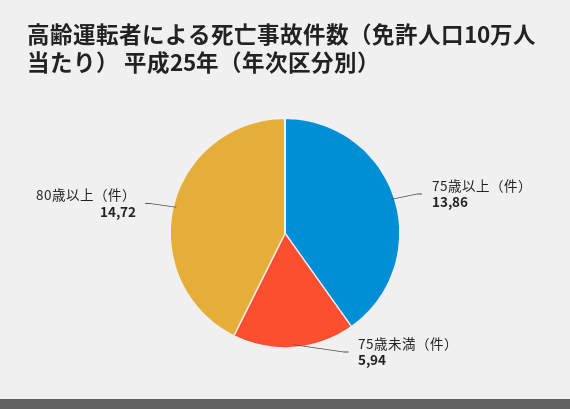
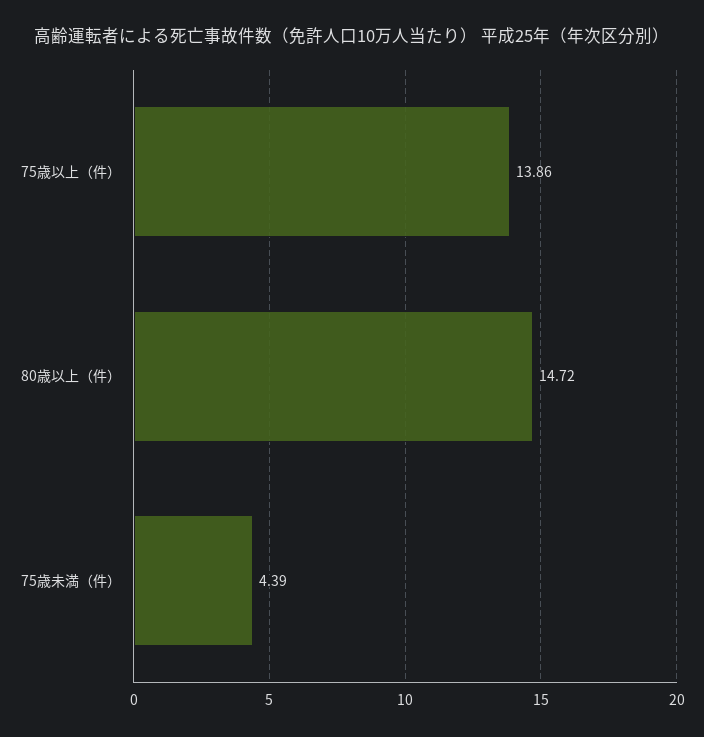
  {
    "75歳以上（件）": 13.86,
-   "75歳未満（件）": 5.94,
+   "75歳未満（件）": 4.39,
    "80歳以上（件）": 14.72
  }

